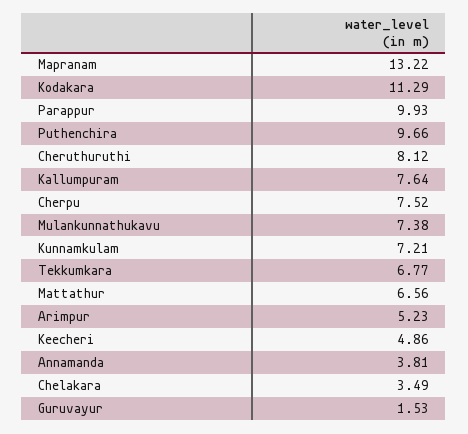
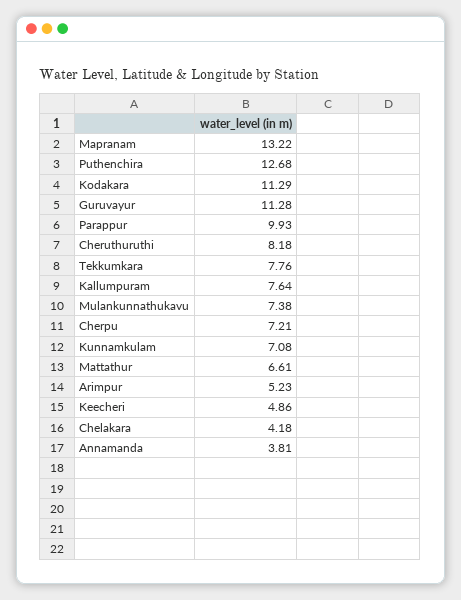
  {
    "Mapranam": 13.22,
    "Kodakara": 11.29,
    "Parappur": 9.93,
-   "Puthenchira": 9.66,
+   "Puthenchira": 12.68,
-   "Cheruthuruthi": 8.12,
+   "Cheruthuruthi": 8.18,
    "Kallumpuram": 7.64,
-   "Cherpu": 7.52,
+   "Cherpu": 7.21,
    "Mulankunnathukavu": 7.38,
-   "Kunnamkulam": 7.21,
+   "Kunnamkulam": 7.08,
-   "Tekkumkara": 6.77,
+   "Tekkumkara": 7.76,
-   "Mattathur": 6.56,
+   "Mattathur": 6.61,
    "Arimpur": 5.23,
    "Keecheri": 4.86,
    "Annamanda": 3.81,
-   "Chelakara": 3.49,
+   "Chelakara": 4.18,
-   "Guruvayur": 1.53
+   "Guruvayur": 11.28
  }

